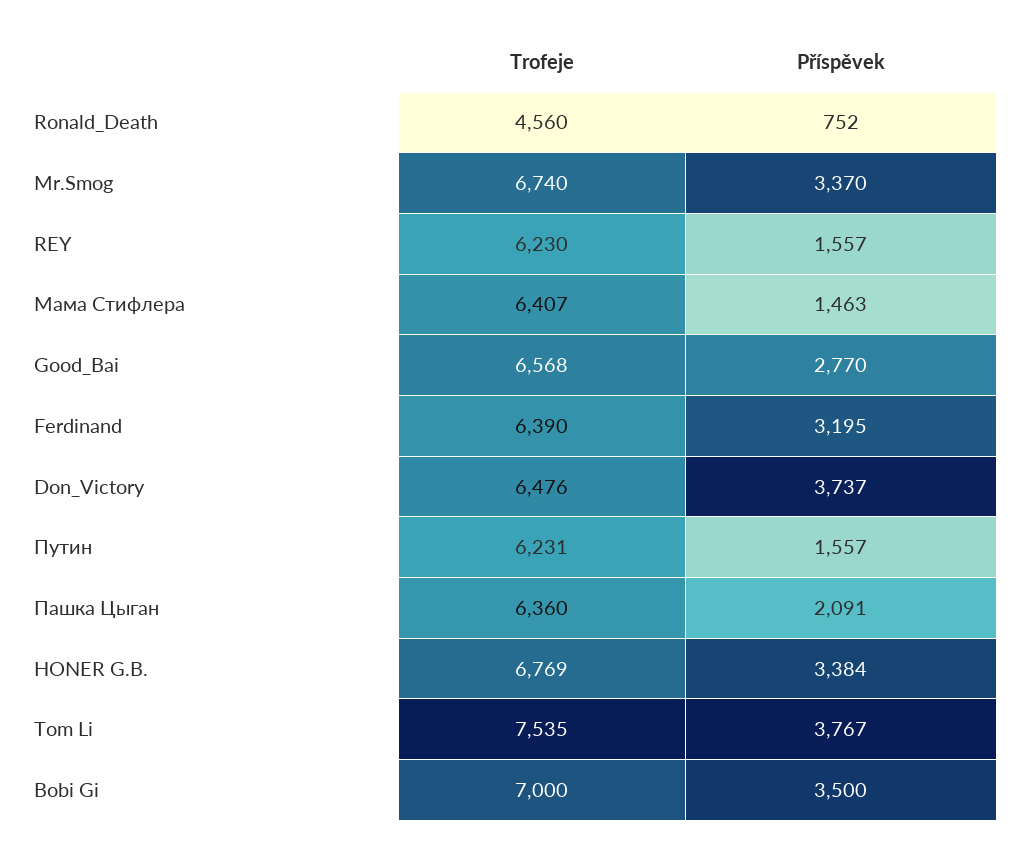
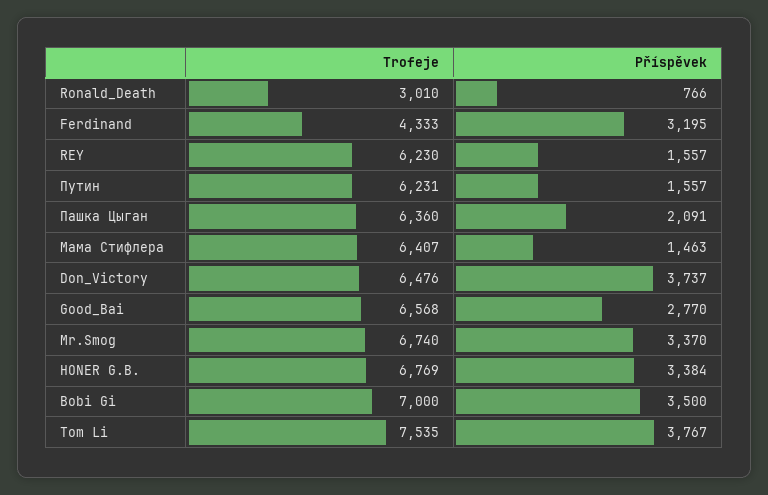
  {
    "Trofeje": {
-     "Ronald_Death": 4560,
+     "Ronald_Death": 3010,
      "Mr.Smog": 6740,
      "REY": 6230,
      "Мама Стифлера": 6407,
      "Good_Bai": 6568,
-     "Ferdinand": 6390,
+     "Ferdinand": 4333,
      "Don_Victory": 6476,
      "Путин": 6231,
      "Пашка Цыган": 6360,
      "HONER G.B.": 6769,
      "Tom Li": 7535,
      "Bobi Gi": 7000
    },
    "Příspěvek": {
-     "Ronald_Death": 752,
+     "Ronald_Death": 766,
      "Mr.Smog": 3370,
      "REY": 1557,
      "Мама Стифлера": 1463,
      "Good_Bai": 2770,
      "Ferdinand": 3195,
      "Don_Victory": 3737,
      "Путин": 1557,
      "Пашка Цыган": 2091,
      "HONER G.B.": 3384,
      "Tom Li": 3767,
      "Bobi Gi": 3500
    }
  }

